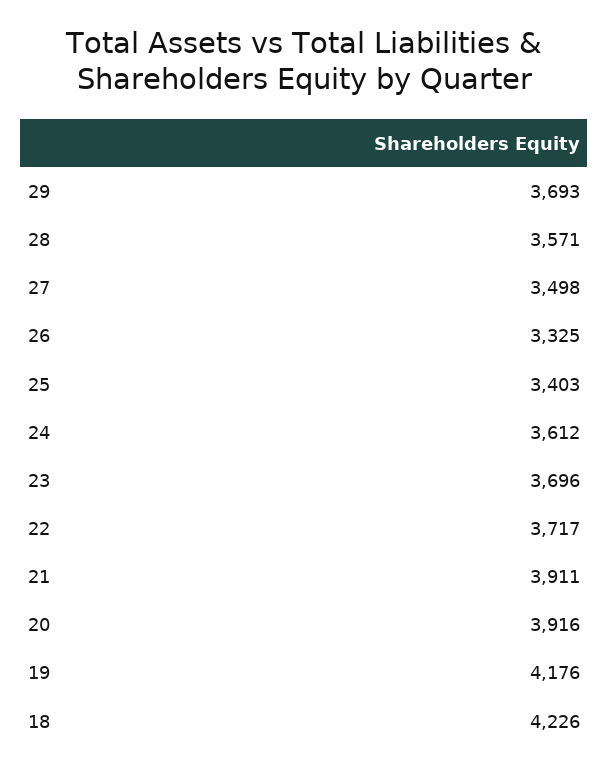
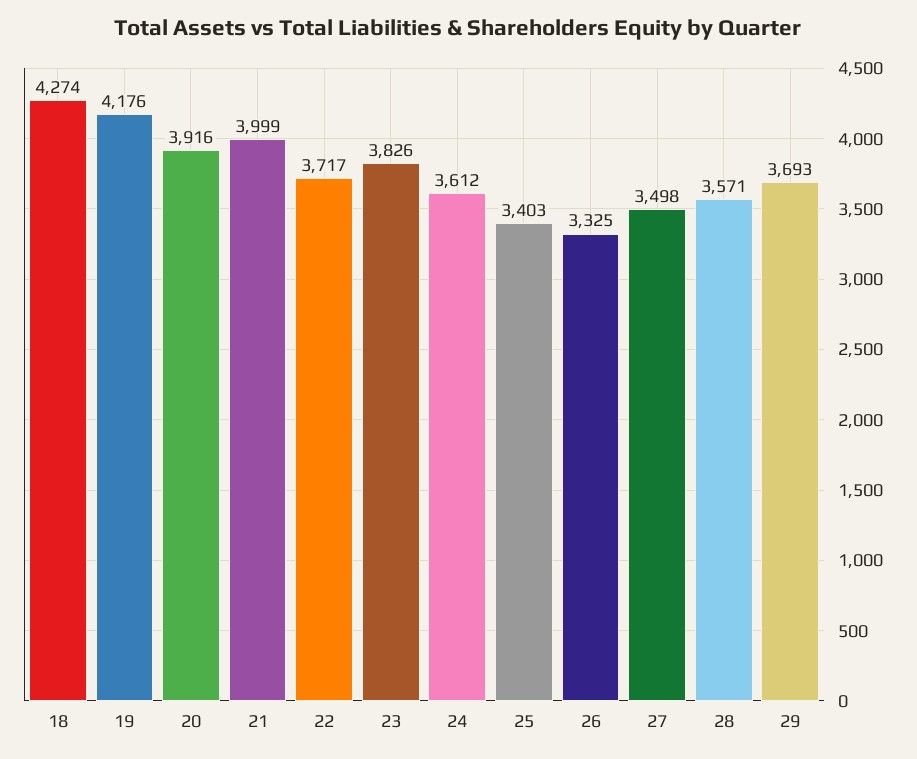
  {
    "29": 3693,
    "28": 3571,
    "27": 3498,
    "26": 3325,
    "25": 3403,
    "24": 3612,
-   "23": 3696,
+   "23": 3826,
    "22": 3717,
-   "21": 3911,
+   "21": 3999,
    "20": 3916,
    "19": 4176,
-   "18": 4226
+   "18": 4274
  }

